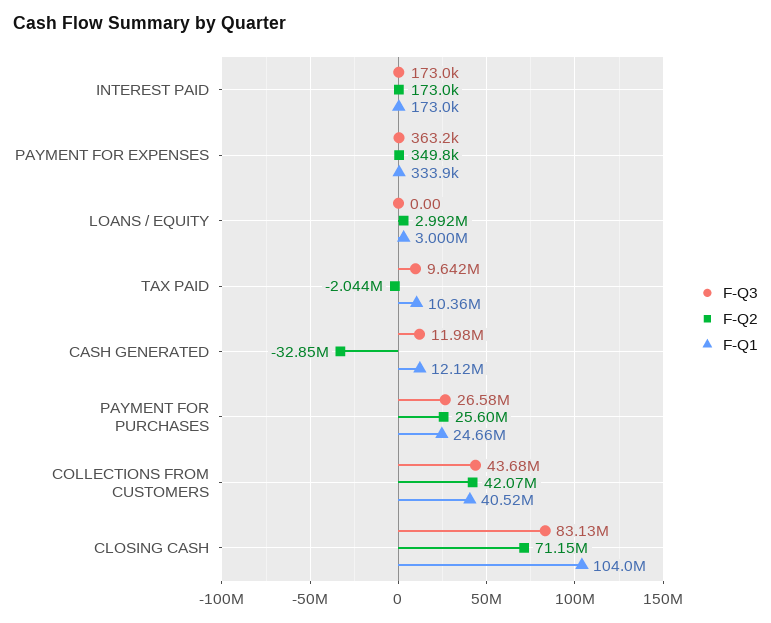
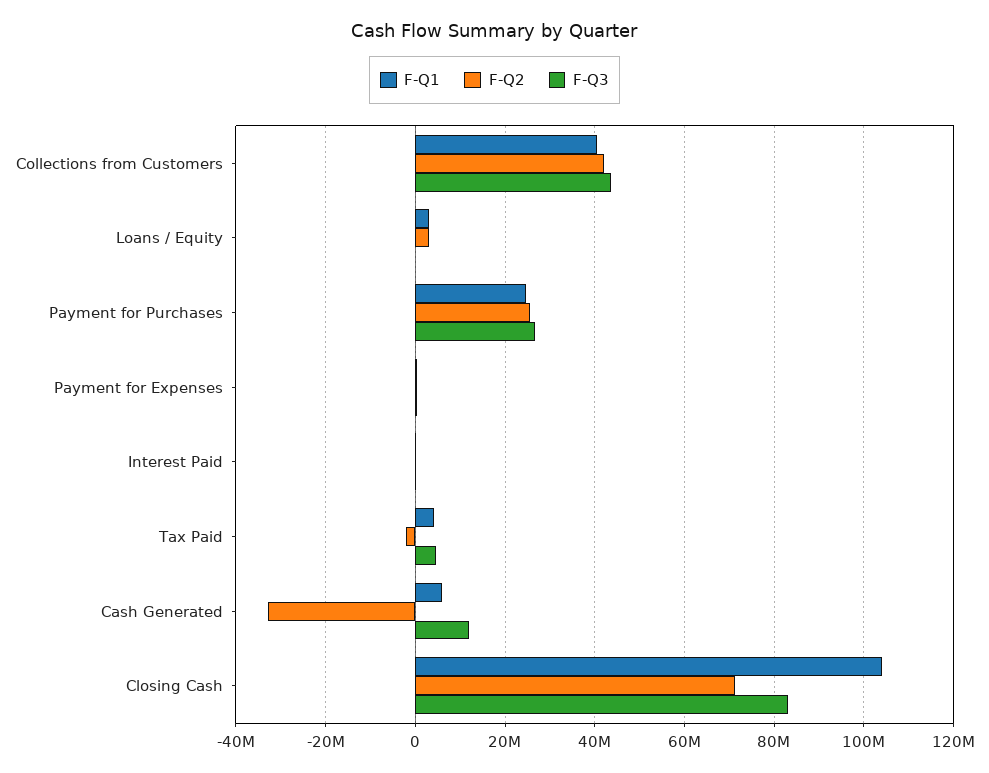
  {
    "F-Q3": {
      "INTEREST PAID": 173000,
      "PAYMENT FOR EXPENSES": 363200,
      "LOANS / EQUITY": 0,
-     "TAX PAID": 9642000,
+     "TAX PAID": 4000000,
      "CASH GENERATED": 11980000,
      "PAYMENT FOR PURCHASES": 26580000,
      "COLLECTIONS FROM CUSTOMERS": 43680000,
      "CLOSING CASH": 83130000
    },
    "F-Q2": {
      "INTEREST PAID": 173000,
      "PAYMENT FOR EXPENSES": 349800,
      "LOANS / EQUITY": 2992000,
      "TAX PAID": -2044000,
      "CASH GENERATED": -32850000,
      "PAYMENT FOR PURCHASES": 25600000,
      "COLLECTIONS FROM CUSTOMERS": 42070000,
      "CLOSING CASH": 71150000
    },
    "F-Q1": {
      "INTEREST PAID": 173000,
      "PAYMENT FOR EXPENSES": 333900,
      "LOANS / EQUITY": 3000000,
-     "TAX PAID": 10360000,
+     "TAX PAID": 4000000,
-     "CASH GENERATED": 12120000,
+     "CASH GENERATED": 6000000,
      "PAYMENT FOR PURCHASES": 24660000,
      "COLLECTIONS FROM CUSTOMERS": 40520000,
      "CLOSING CASH": 104000000
    }
  }

